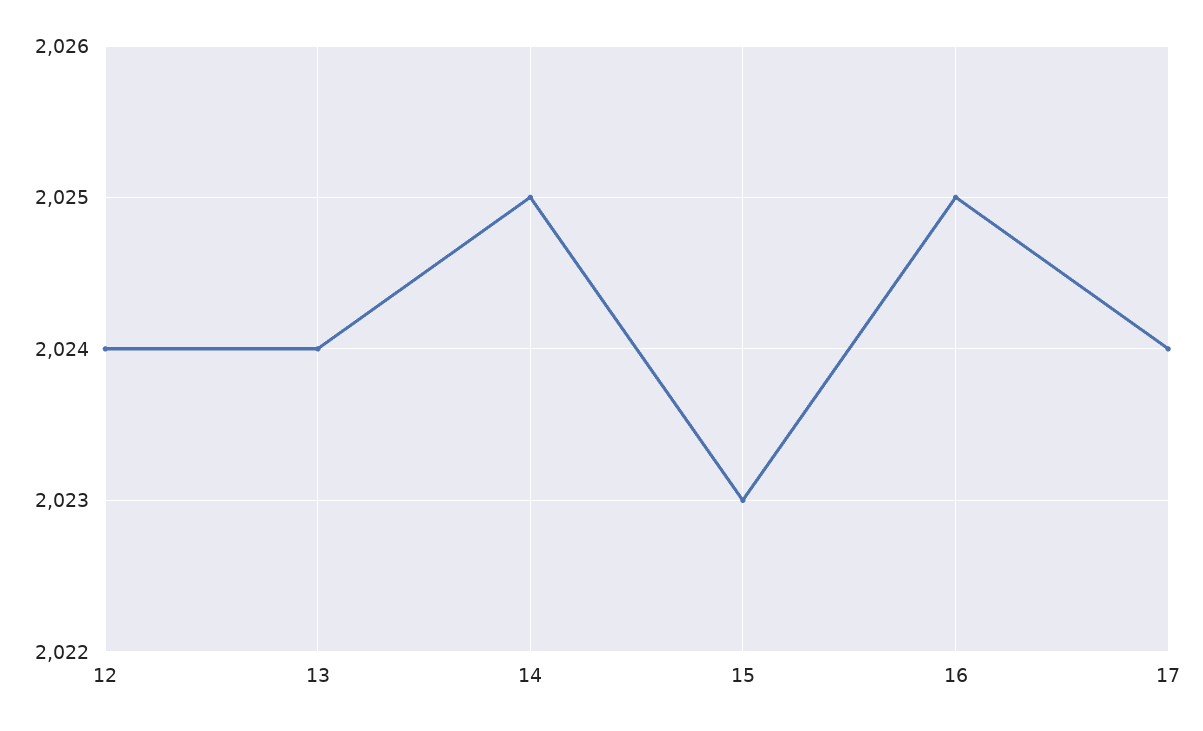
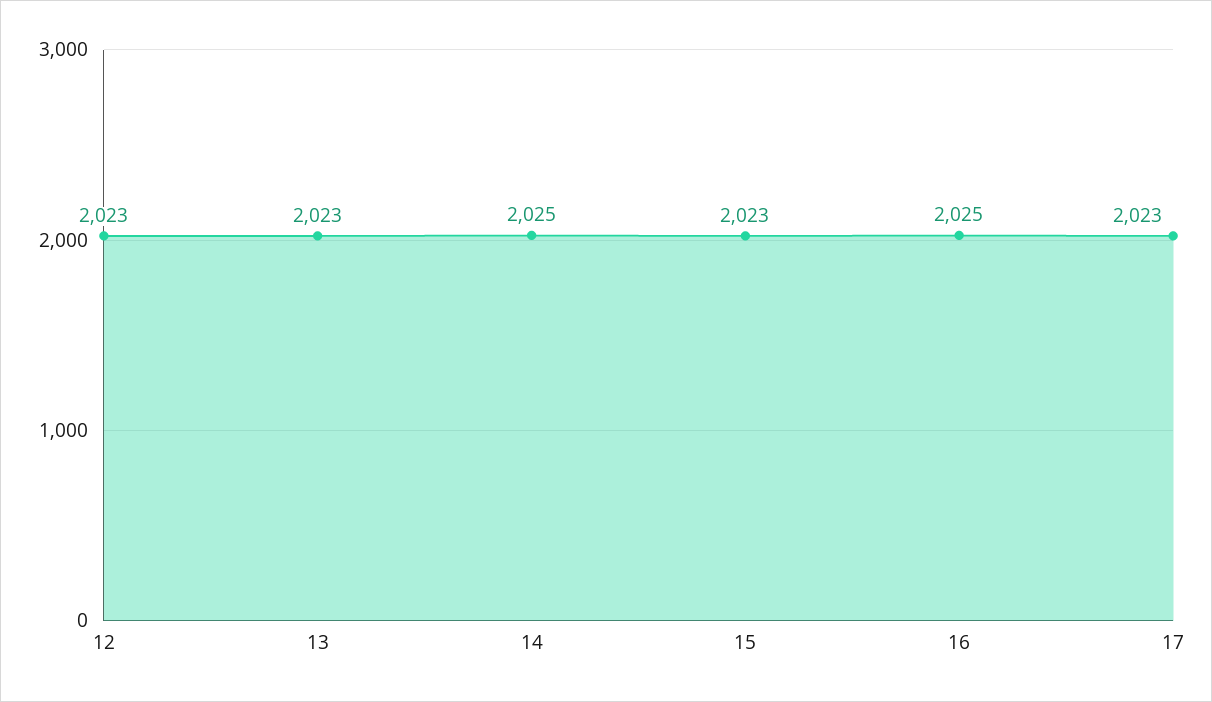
  {
-   "12": 2024,
+   "12": 2023,
-   "13": 2024,
+   "13": 2023,
    "14": 2025,
    "15": 2023,
    "16": 2025,
-   "17": 2024
+   "17": 2023
  }

